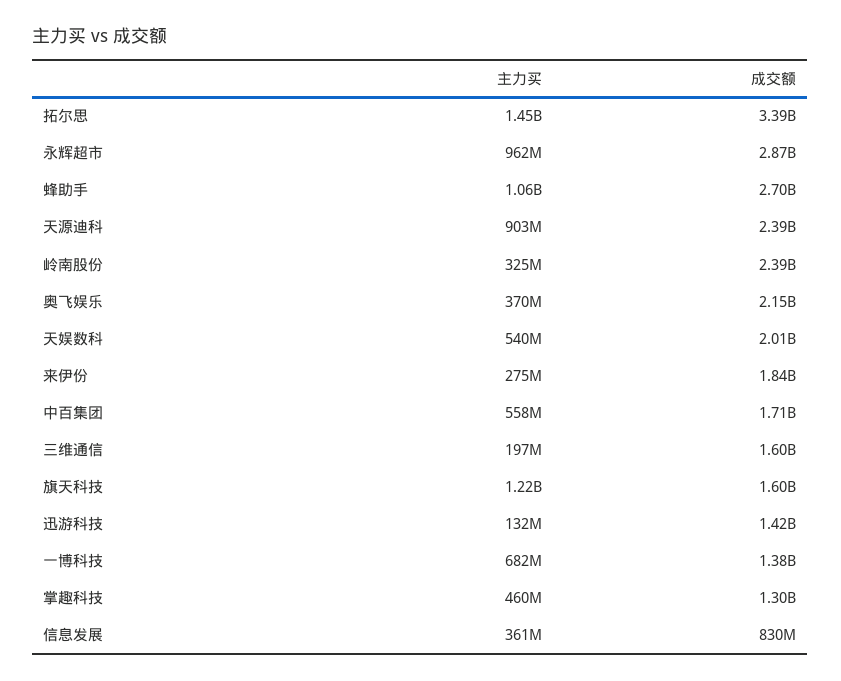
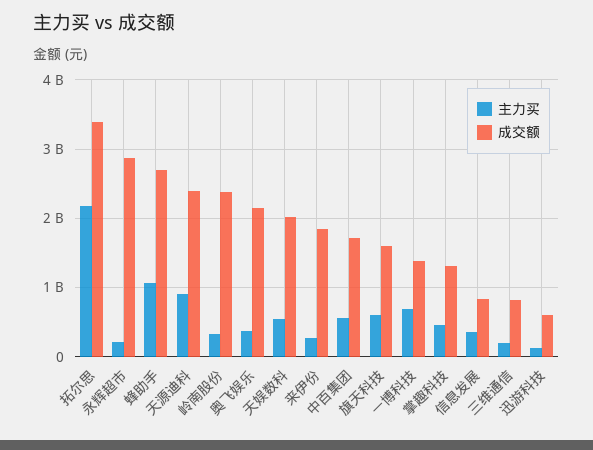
  {
    "主力买": {
-     "拓尔思": 1450000000,
+     "拓尔思": 2200000000,
-     "永辉超市": 962000000,
+     "永辉超市": 200000000,
      "蜂助手": 1060000000,
      "天源迪科": 903000000,
      "岭南股份": 325000000,
      "奥飞娱乐": 370000000,
      "天娱数科": 540000000,
      "来伊份": 275000000,
      "中百集团": 558000000,
      "三维通信": 197000000,
-     "旗天科技": 1220000000,
+     "旗天科技": 600000000,
      "迅游科技": 132000000,
      "一博科技": 682000000,
      "掌趣科技": 460000000,
      "信息发展": 361000000
    },
    "成交额": {
      "拓尔思": 3390000000,
      "永辉超市": 2870000000,
      "蜂助手": 2700000000,
      "天源迪科": 2390000000,
      "岭南股份": 2390000000,
      "奥飞娱乐": 2150000000,
      "天娱数科": 2010000000,
      "来伊份": 1840000000,
      "中百集团": 1710000000,
-     "三维通信": 1600000000,
+     "三维通信": 800000000,
      "旗天科技": 1600000000,
-     "迅游科技": 1420000000,
+     "迅游科技": 600000000,
      "一博科技": 1380000000,
      "掌趣科技": 1300000000,
      "信息发展": 830000000
    }
  }

